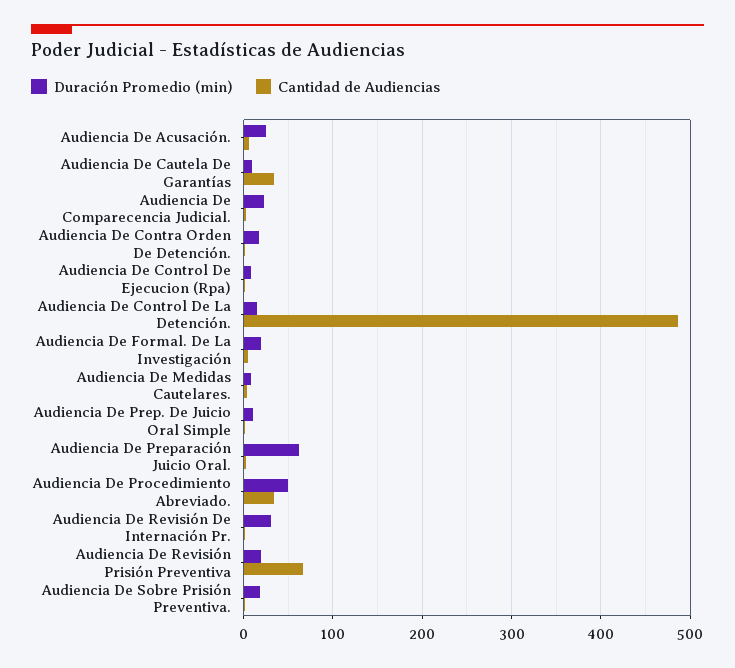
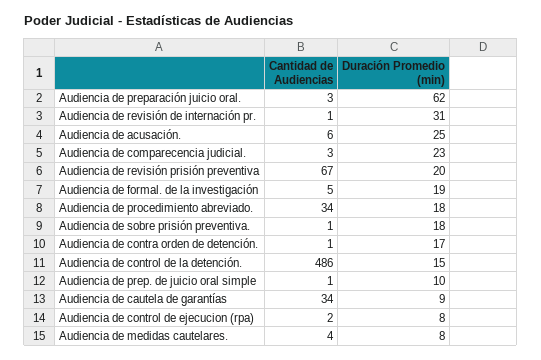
  {
    "Duración Promedio (min)": {
      "Audiencia De Acusación.": 25,
      "Audiencia De Cautela De Garantías": 9,
      "Audiencia De Comparecencia Judicial.": 23,
      "Audiencia De Contra Orden De Detención.": 17,
      "Audiencia De Control De Ejecucion (Rpa)": 8,
      "Audiencia De Control De La Detención.": 15,
      "Audiencia De Formal. De La Investigación": 19,
      "Audiencia De Medidas Cautelares.": 8,
      "Audiencia De Prep. De Juicio Oral Simple": 10,
      "Audiencia De Preparación Juicio Oral.": 62,
-     "Audiencia De Procedimiento Abreviado.": 50,
+     "Audiencia De Procedimiento Abreviado.": 18,
      "Audiencia De Revisión De Internación Pr.": 31,
      "Audiencia De Revisión Prisión Preventiva": 20,
      "Audiencia De Sobre Prisión Preventiva.": 18
    },
    "Cantidad de Audiencias": {
      "Audiencia De Acusación.": 6,
      "Audiencia De Cautela De Garantías": 34,
      "Audiencia De Comparecencia Judicial.": 3,
      "Audiencia De Contra Orden De Detención.": 1,
      "Audiencia De Control De Ejecucion (Rpa)": 2,
      "Audiencia De Control De La Detención.": 486,
      "Audiencia De Formal. De La Investigación": 5,
      "Audiencia De Medidas Cautelares.": 4,
      "Audiencia De Prep. De Juicio Oral Simple": 1,
      "Audiencia De Preparación Juicio Oral.": 3,
      "Audiencia De Procedimiento Abreviado.": 34,
      "Audiencia De Revisión De Internación Pr.": 1,
      "Audiencia De Revisión Prisión Preventiva": 67,
      "Audiencia De Sobre Prisión Preventiva.": 1
    }
  }

